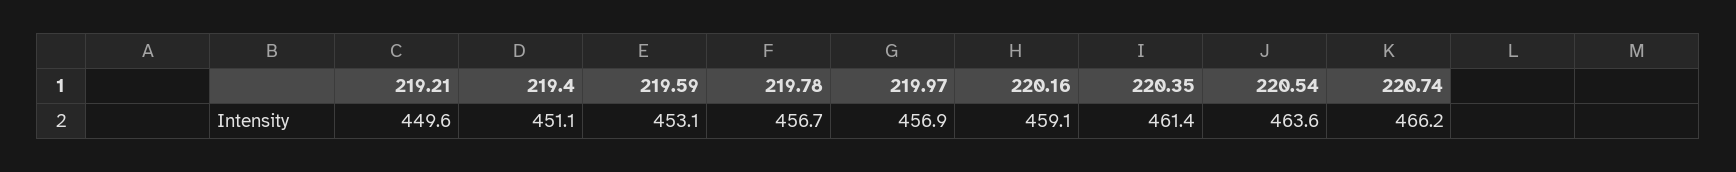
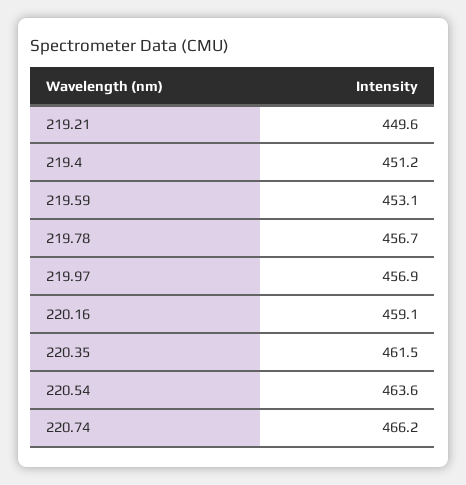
  {
    "219.21": 449.6,
-   "219.4": 451.1,
+   "219.4": 451.2,
    "219.59": 453.1,
    "219.78": 456.7,
    "219.97": 456.9,
    "220.16": 459.1,
-   "220.35": 461.4,
+   "220.35": 461.5,
    "220.54": 463.6,
    "220.74": 466.2
  }

